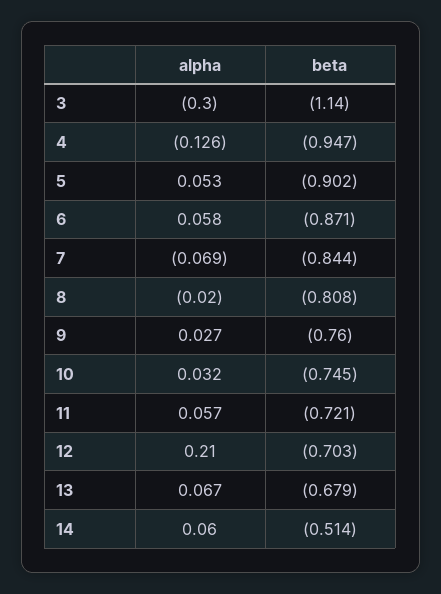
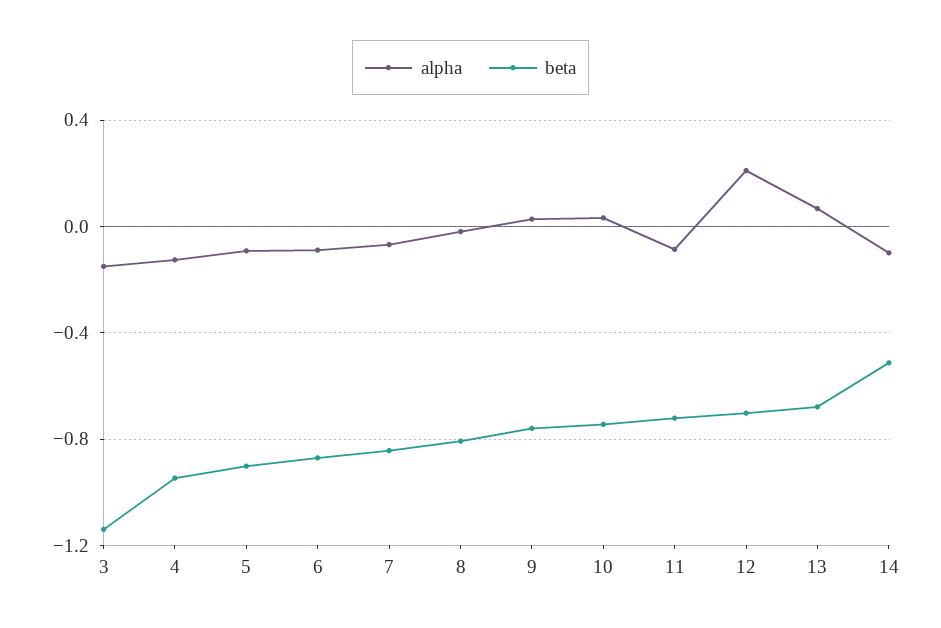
  {
    "alpha": {
-     "3": -0.3,
+     "3": -0.15,
      "4": -0.126,
-     "5": 0.053,
+     "5": -0.1,
-     "6": 0.058,
+     "6": -0.1,
      "7": -0.069,
      "8": -0.02,
      "9": 0.027,
      "10": 0.032,
-     "11": 0.057,
+     "11": -0.1,
      "12": 0.21,
      "13": 0.067,
-     "14": 0.06
+     "14": -0.1
    },
    "beta": {
      "3": -1.14,
      "4": -0.947,
      "5": -0.902,
      "6": -0.871,
      "7": -0.844,
      "8": -0.808,
      "9": -0.76,
      "10": -0.745,
      "11": -0.721,
      "12": -0.703,
      "13": -0.679,
      "14": -0.514
    }
  }

